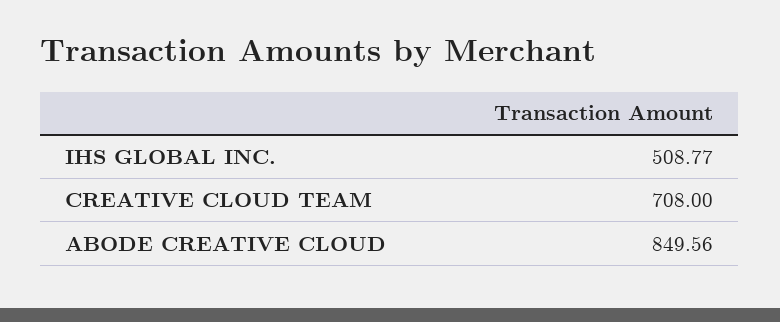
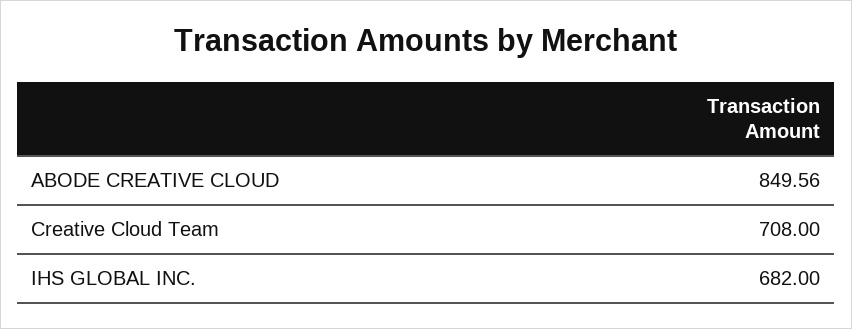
  {
-   "IHS GLOBAL INC.": 508.77,
+   "IHS GLOBAL INC.": 682,
    "CREATIVE CLOUD TEAM": 708,
    "ABODE CREATIVE CLOUD": 849.56
  }

